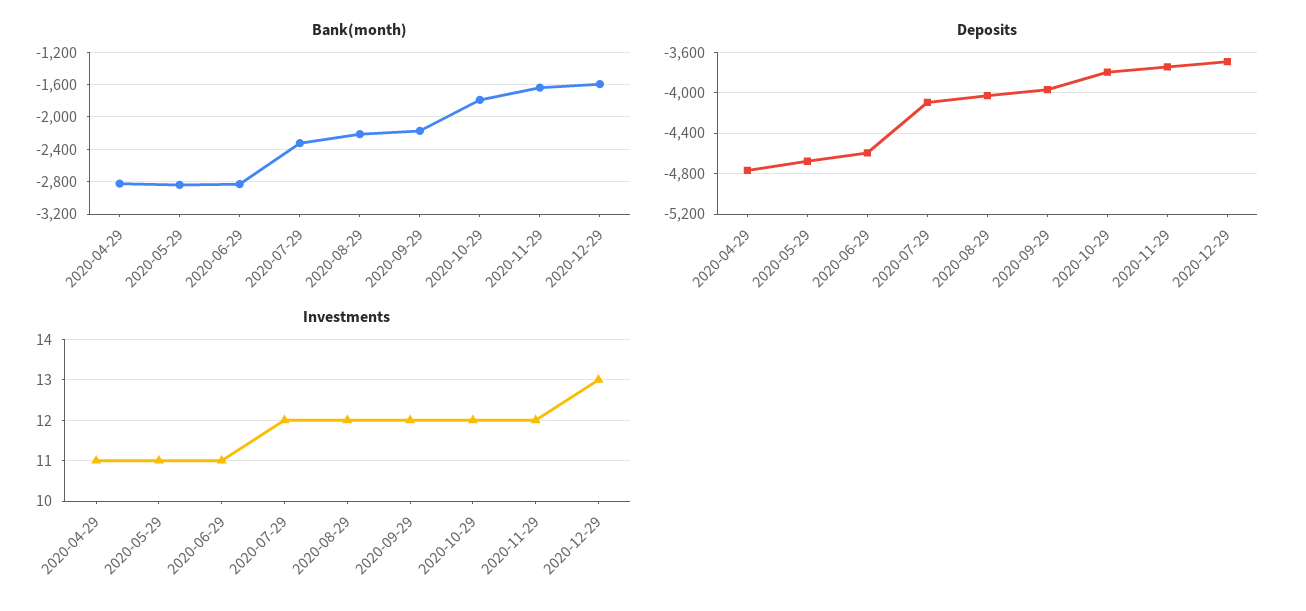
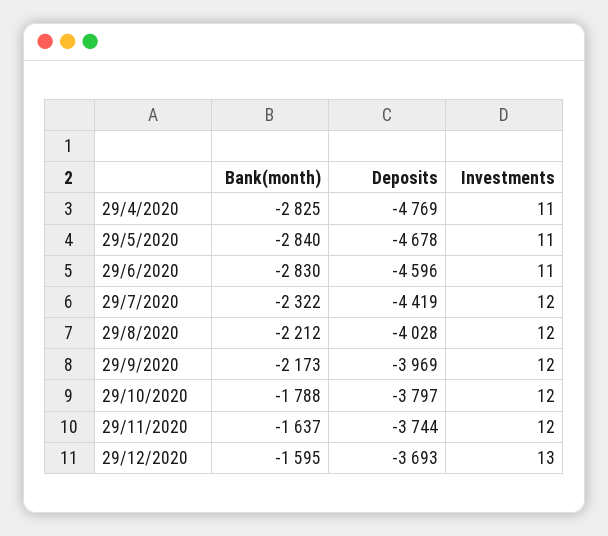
  {
    "Bank(month)": {
      "2020-04-29": -2825,
      "2020-05-29": -2840,
      "2020-06-29": -2830,
      "2020-07-29": -2322,
      "2020-08-29": -2212,
      "2020-09-29": -2173,
      "2020-10-29": -1788,
      "2020-11-29": -1637,
      "2020-12-29": -1595
    },
    "Deposits": {
      "2020-04-29": -4769,
      "2020-05-29": -4678,
      "2020-06-29": -4596,
-     "2020-07-29": -4100,
+     "2020-07-29": -4419,
      "2020-08-29": -4028,
      "2020-09-29": -3969,
      "2020-10-29": -3797,
      "2020-11-29": -3744,
      "2020-12-29": -3693
    },
    "Investments": {
      "2020-04-29": 11,
      "2020-05-29": 11,
      "2020-06-29": 11,
      "2020-07-29": 12,
      "2020-08-29": 12,
      "2020-09-29": 12,
      "2020-10-29": 12,
      "2020-11-29": 12,
      "2020-12-29": 13
    }
  }

